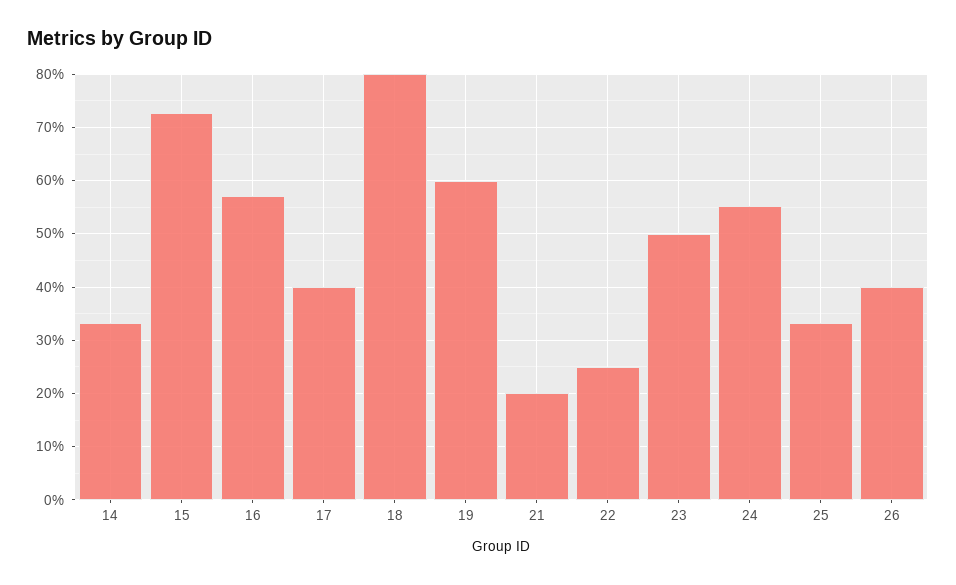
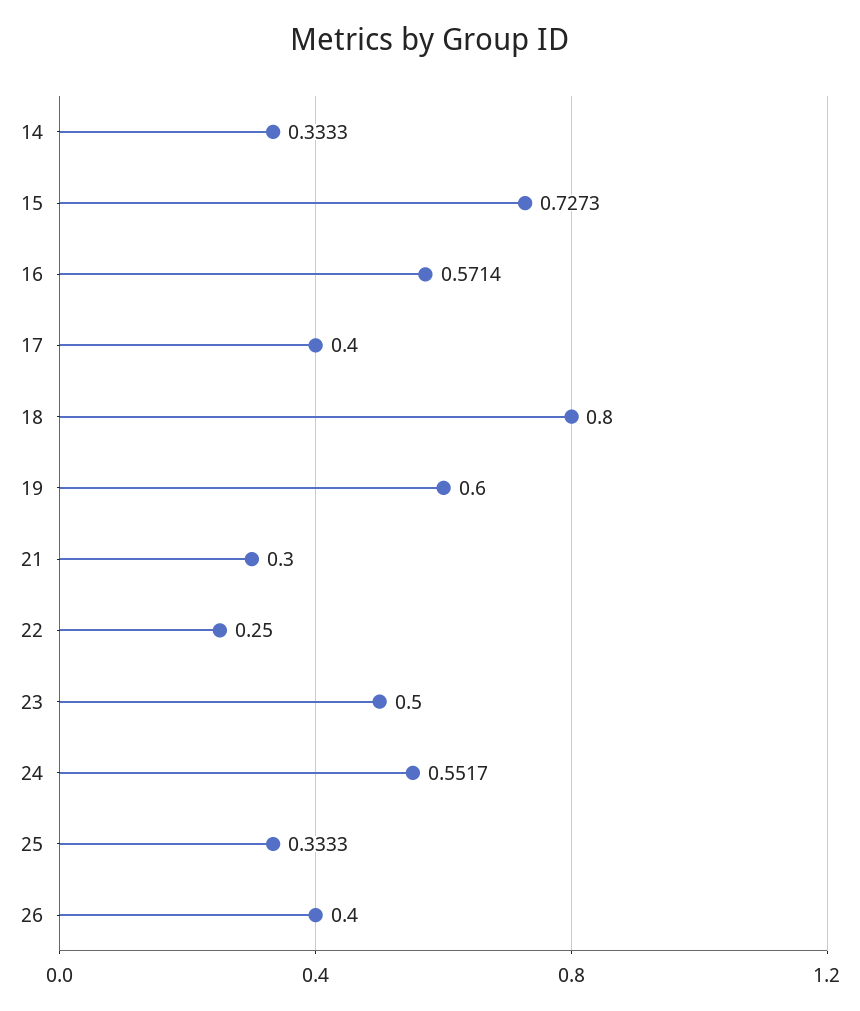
  {
    "14": 0.3333,
    "15": 0.7273,
    "16": 0.5714,
    "17": 0.4,
    "18": 0.8,
    "19": 0.6,
-   "21": 0.2,
+   "21": 0.3,
    "22": 0.25,
    "23": 0.5,
    "24": 0.5517,
    "25": 0.3333,
    "26": 0.4
  }

